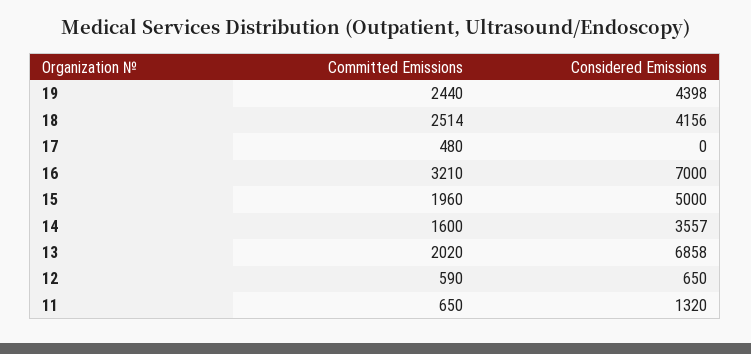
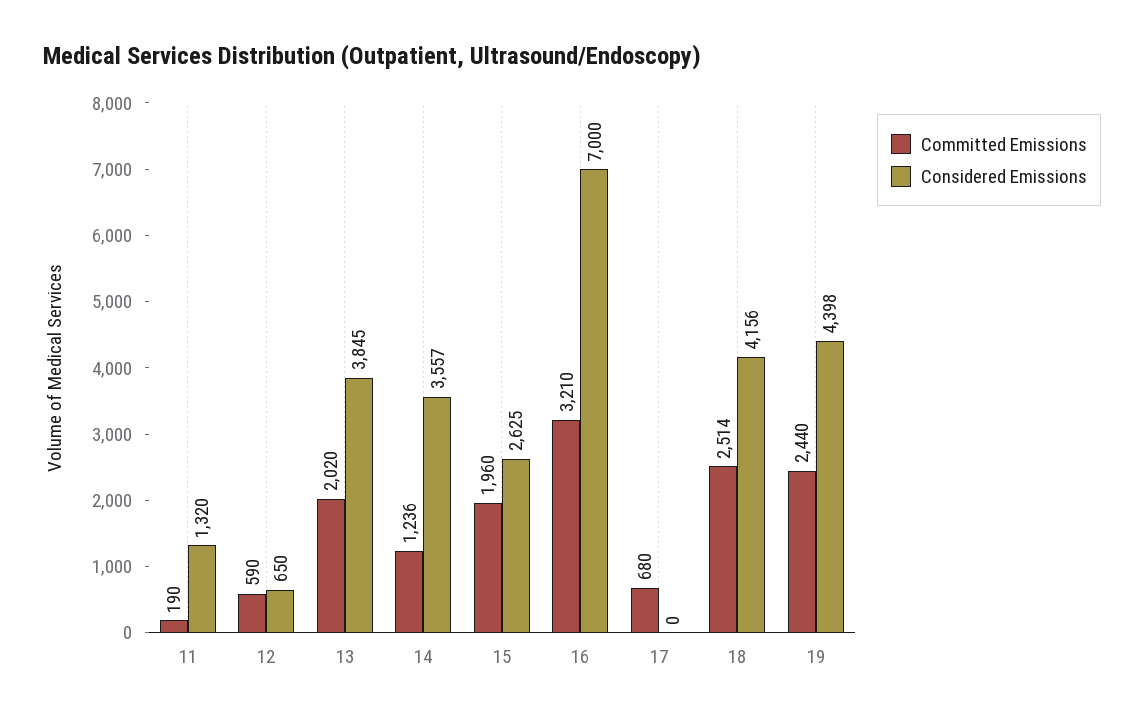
  {
    "Committed Emissions": {
      "19": 2440,
      "18": 2514,
-     "17": 480,
+     "17": 680,
      "16": 3210,
      "15": 1960,
-     "14": 1600,
+     "14": 1236,
      "13": 2020,
      "12": 590,
-     "11": 650
+     "11": 190
    },
    "Considered Emissions": {
      "19": 4398,
      "18": 4156,
      "17": 0,
      "16": 7000,
-     "15": 5000,
+     "15": 2625,
      "14": 3557,
-     "13": 6858,
+     "13": 3845,
      "12": 650,
      "11": 1320
    }
  }

